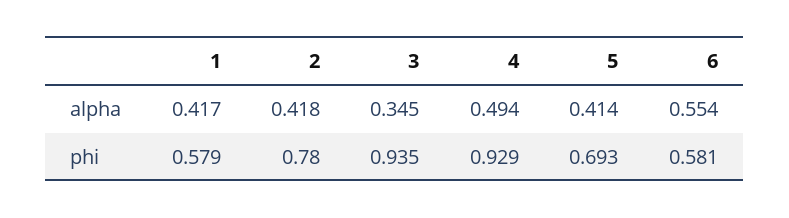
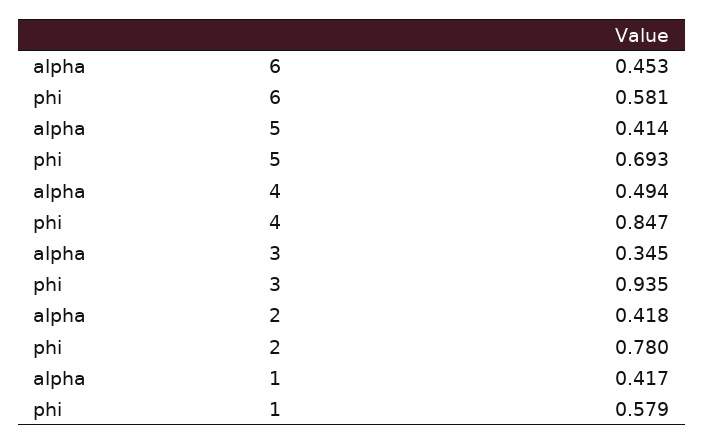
  {
    "1": {
      "alpha": 0.417,
      "phi": 0.579
    },
    "2": {
      "alpha": 0.418,
      "phi": 0.78
    },
    "3": {
      "alpha": 0.345,
      "phi": 0.935
    },
    "4": {
      "alpha": 0.494,
-     "phi": 0.929
+     "phi": 0.847
    },
    "5": {
      "alpha": 0.414,
      "phi": 0.693
    },
    "6": {
-     "alpha": 0.554,
+     "alpha": 0.453,
      "phi": 0.581
    }
  }

